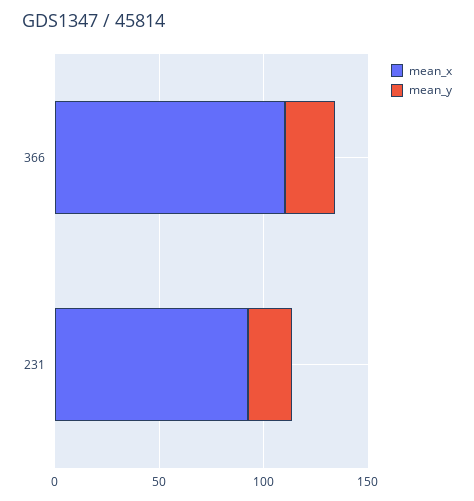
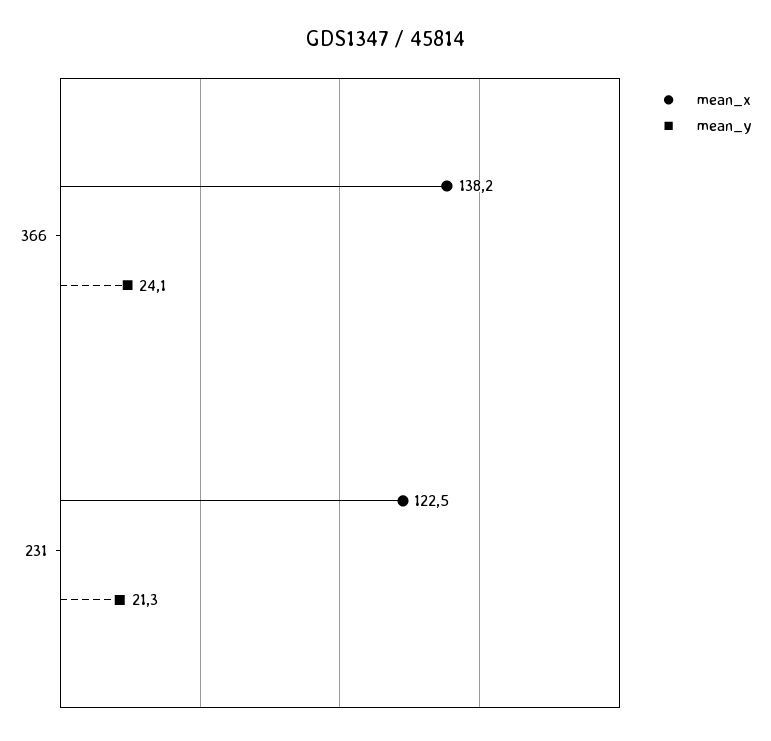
  {
    "mean_x": {
-     "366": 110,
+     "366": 138.2,
-     "231": 90
+     "231": 122.5
    },
    "mean_y": {
      "366": 24.1,
      "231": 21.3
    }
  }

